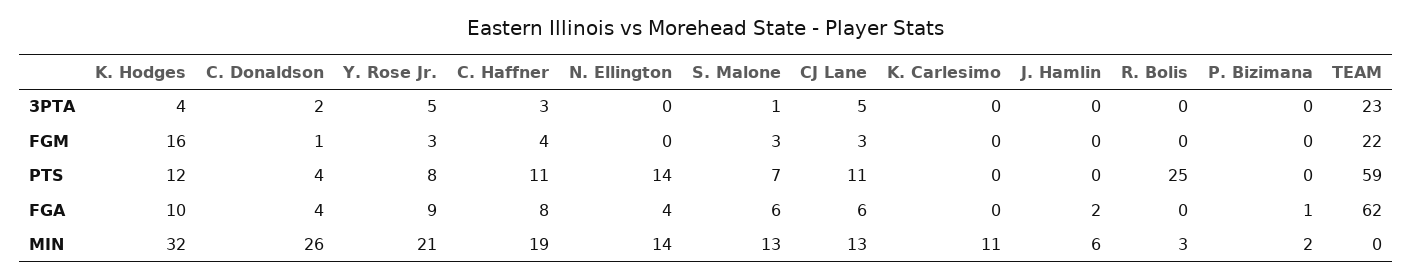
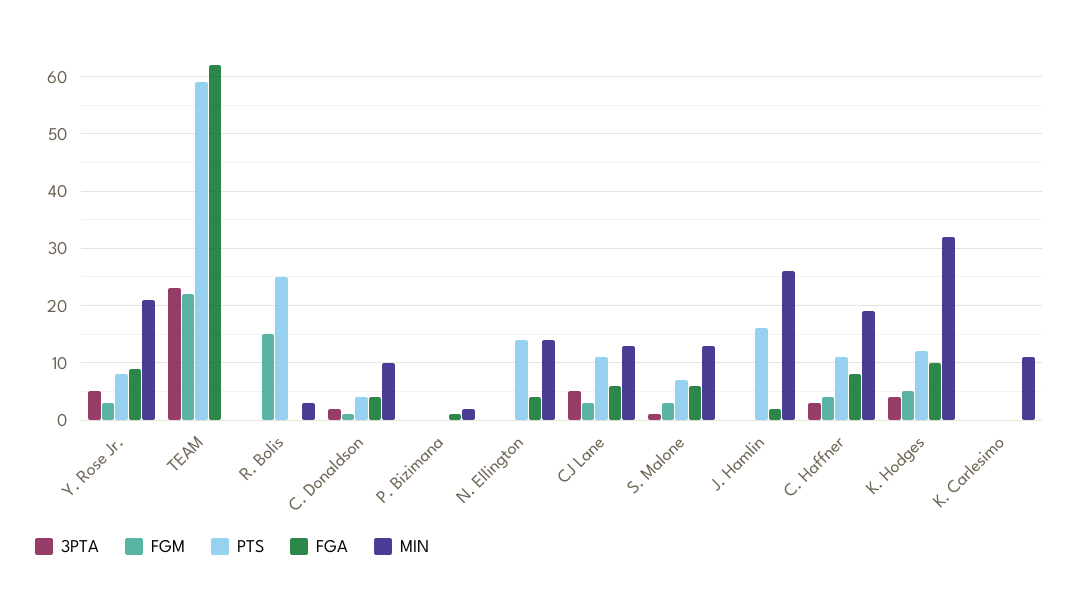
  {
    "3PTA": {
      "K. Hodges": 4,
      "C. Donaldson": 2,
      "Y. Rose Jr.": 5,
      "C. Haffner": 3,
      "N. Ellington": 0,
      "S. Malone": 1,
      "CJ Lane": 5,
      "K. Carlesimo": 0,
      "J. Hamlin": 0,
      "R. Bolis": 0,
      "P. Bizimana": 0,
      "TEAM": 23
    },
    "FGM": {
-     "K. Hodges": 16,
+     "K. Hodges": 5,
      "C. Donaldson": 1,
      "Y. Rose Jr.": 3,
      "C. Haffner": 4,
      "N. Ellington": 0,
      "S. Malone": 3,
      "CJ Lane": 3,
      "K. Carlesimo": 0,
      "J. Hamlin": 0,
-     "R. Bolis": 0,
+     "R. Bolis": 15,
      "P. Bizimana": 0,
      "TEAM": 22
    },
    "PTS": {
      "K. Hodges": 12,
      "C. Donaldson": 4,
      "Y. Rose Jr.": 8,
      "C. Haffner": 11,
      "N. Ellington": 14,
      "S. Malone": 7,
      "CJ Lane": 11,
      "K. Carlesimo": 0,
-     "J. Hamlin": 0,
+     "J. Hamlin": 15,
      "R. Bolis": 25,
      "P. Bizimana": 0,
      "TEAM": 59
    },
    "FGA": {
      "K. Hodges": 10,
      "C. Donaldson": 4,
      "Y. Rose Jr.": 9,
      "C. Haffner": 8,
      "N. Ellington": 4,
      "S. Malone": 6,
      "CJ Lane": 6,
      "K. Carlesimo": 0,
      "J. Hamlin": 2,
      "R. Bolis": 0,
      "P. Bizimana": 1,
      "TEAM": 62
    },
    "MIN": {
      "K. Hodges": 32,
-     "C. Donaldson": 26,
+     "C. Donaldson": 10,
      "Y. Rose Jr.": 21,
      "C. Haffner": 19,
      "N. Ellington": 14,
      "S. Malone": 13,
      "CJ Lane": 13,
      "K. Carlesimo": 11,
-     "J. Hamlin": 6,
+     "J. Hamlin": 25,
      "R. Bolis": 3,
      "P. Bizimana": 2,
      "TEAM": 0
    }
  }

